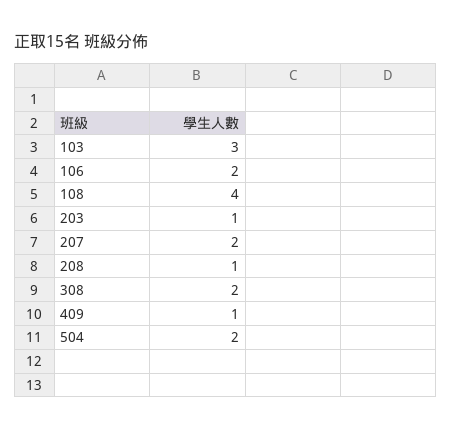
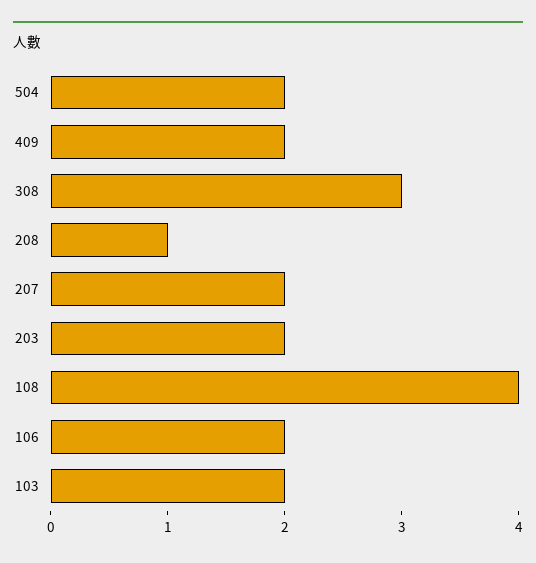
  {
-   "103": 3,
+   "103": 2,
    "106": 2,
    "108": 4,
-   "203": 1,
+   "203": 2,
    "207": 2,
    "208": 1,
-   "308": 2,
+   "308": 3,
-   "409": 1,
+   "409": 2,
    "504": 2
  }

